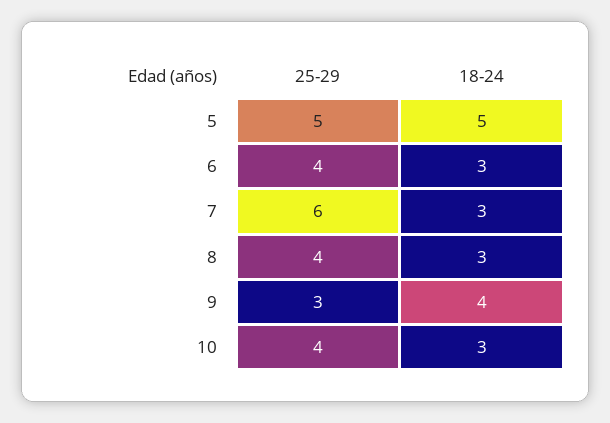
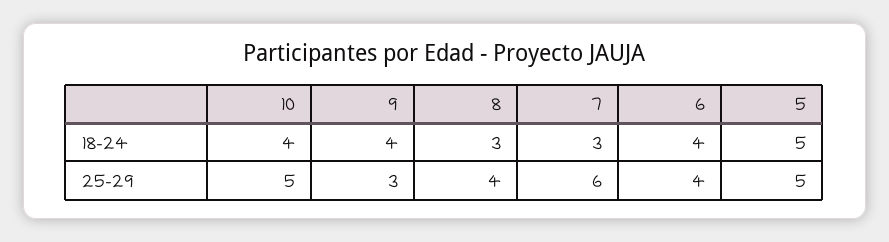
  {
    "25-29": {
      "5": 5,
      "6": 4,
      "7": 6,
      "8": 4,
      "9": 3,
-     "10": 4
+     "10": 5
    },
    "18-24": {
      "5": 5,
-     "6": 3,
+     "6": 4,
      "7": 3,
      "8": 3,
      "9": 4,
-     "10": 3
+     "10": 4
    }
  }

